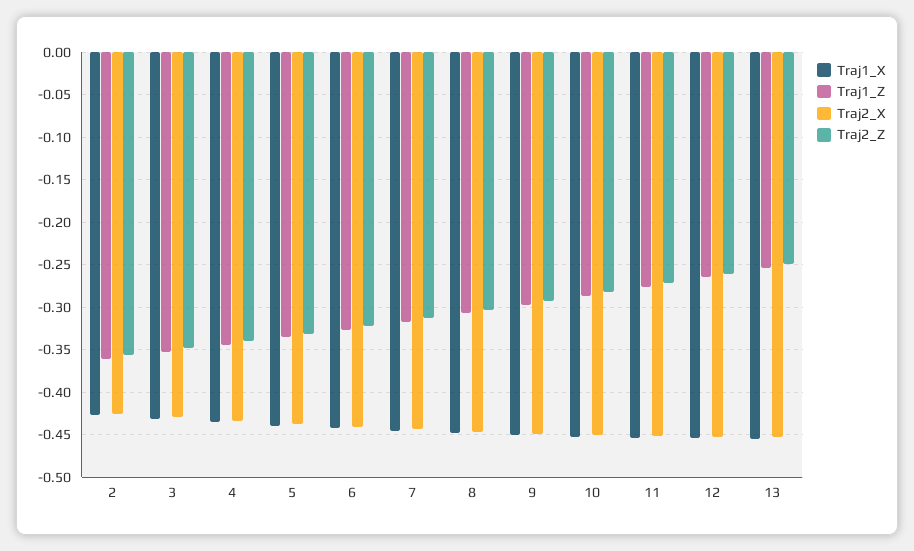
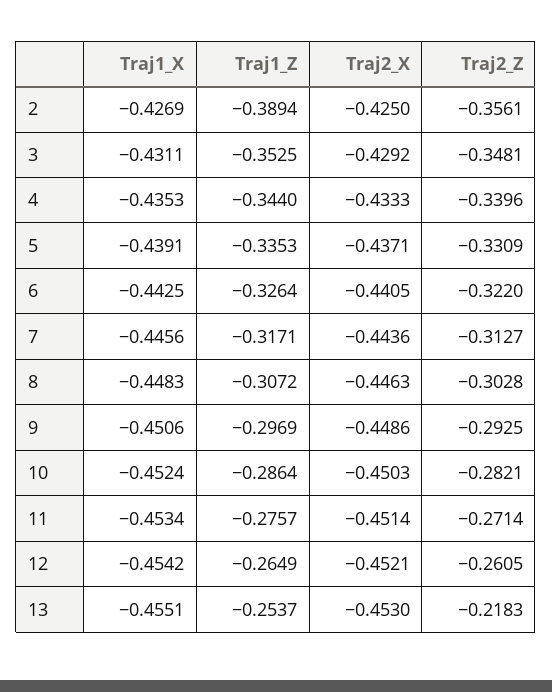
  {
    "Traj1_X": {
      "2": -0.4269,
      "3": -0.4311,
      "4": -0.4353,
      "5": -0.4391,
      "6": -0.4425,
      "7": -0.4456,
      "8": -0.4483,
      "9": -0.4506,
      "10": -0.4524,
      "11": -0.4534,
      "12": -0.4542,
      "13": -0.4551
    },
    "Traj1_Z": {
-     "2": -0.36,
+     "2": -0.3894,
      "3": -0.3525,
      "4": -0.344,
      "5": -0.3353,
      "6": -0.3264,
      "7": -0.3171,
      "8": -0.3072,
      "9": -0.2969,
      "10": -0.2864,
      "11": -0.2757,
      "12": -0.2649,
      "13": -0.2537
    },
    "Traj2_X": {
      "2": -0.425,
      "3": -0.4292,
      "4": -0.4333,
      "5": -0.4371,
      "6": -0.4405,
      "7": -0.4436,
      "8": -0.4463,
      "9": -0.4486,
      "10": -0.4503,
      "11": -0.4514,
      "12": -0.4521,
      "13": -0.453
    },
    "Traj2_Z": {
      "2": -0.3561,
      "3": -0.3481,
      "4": -0.3396,
      "5": -0.3309,
      "6": -0.322,
      "7": -0.3127,
      "8": -0.3028,
      "9": -0.2925,
      "10": -0.2821,
      "11": -0.2714,
      "12": -0.2605,
-     "13": -0.25
+     "13": -0.2183
    }
  }

